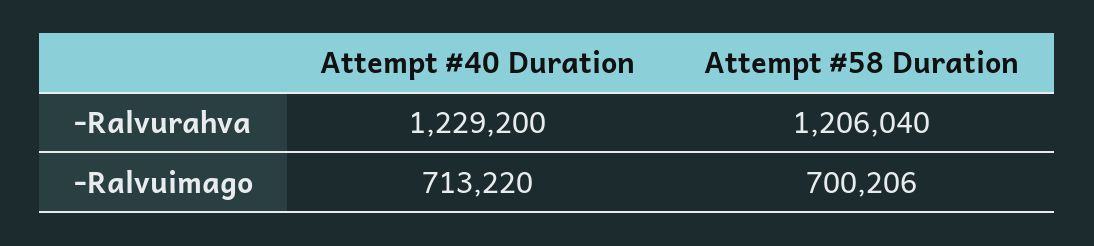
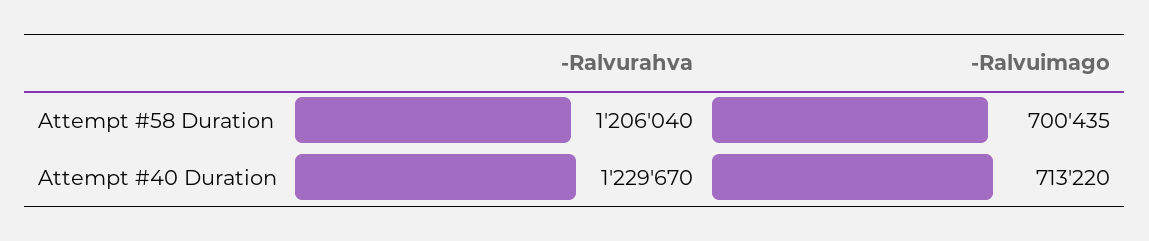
  {
    "Attempt #40 Duration": {
-     "-Ralvurahva": 1229200,
+     "-Ralvurahva": 1229670,
      "-Ralvuimago": 713220
    },
    "Attempt #58 Duration": {
      "-Ralvurahva": 1206040,
-     "-Ralvuimago": 700206
+     "-Ralvuimago": 700435
    }
  }

